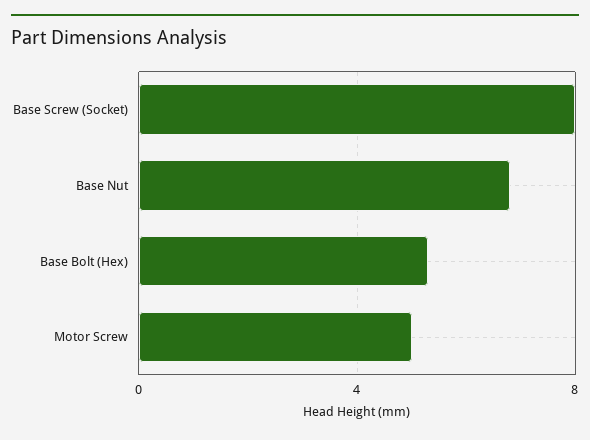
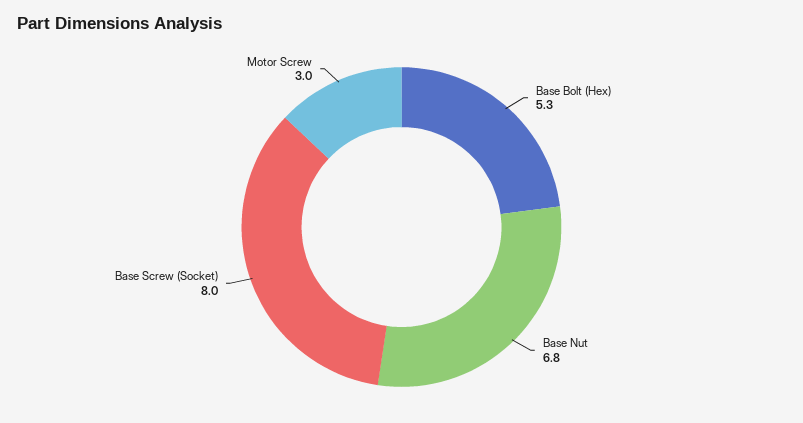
  {
    "Base Screw (Socket)": 8,
    "Base Nut": 6.8,
    "Base Bolt (Hex)": 5.3,
-   "Motor Screw": 5
+   "Motor Screw": 3
  }

